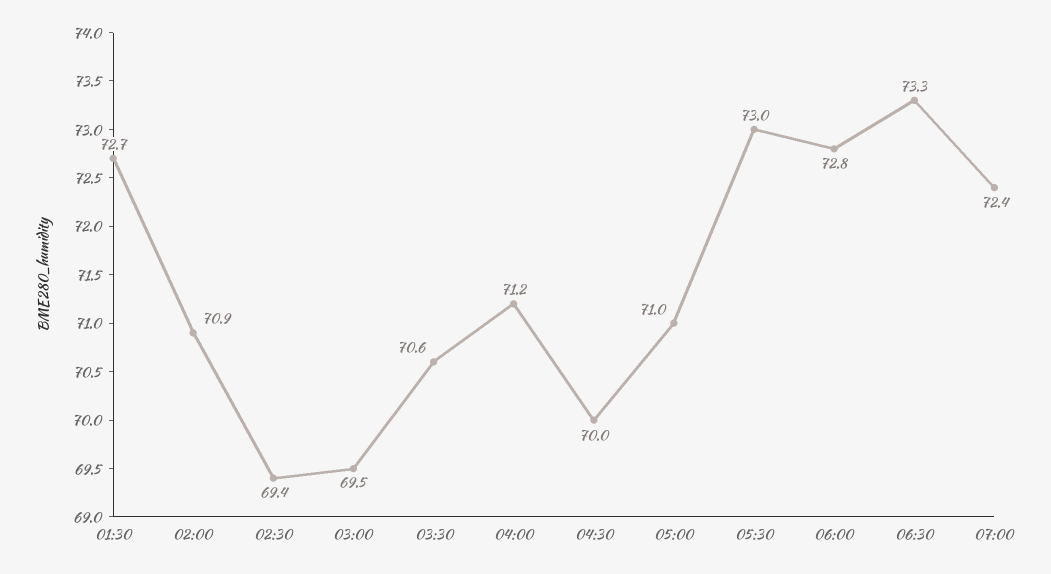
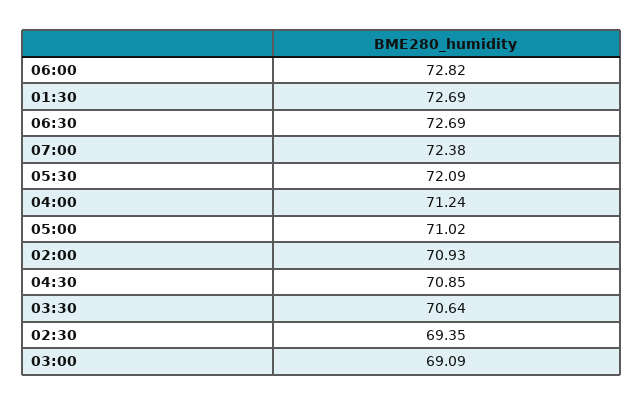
  {
    "01:30": 72.69,
    "02:00": 70.93,
    "02:30": 69.35,
-   "03:00": 69.5,
+   "03:00": 69.09,
    "03:30": 70.64,
    "04:00": 71.24,
-   "04:30": 70,
+   "04:30": 70.85,
    "05:00": 71.02,
-   "05:30": 73,
+   "05:30": 72.09,
    "06:00": 72.82,
-   "06:30": 73.3,
+   "06:30": 72.69,
    "07:00": 72.38
  }

